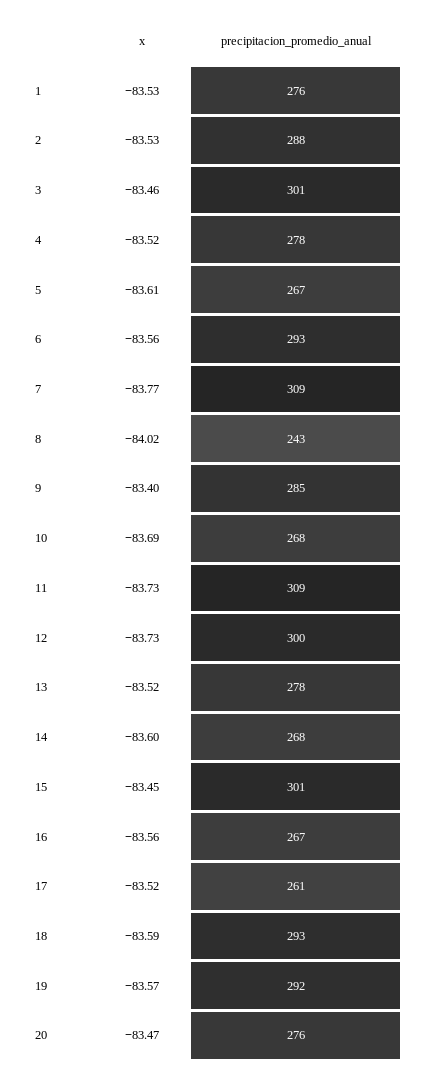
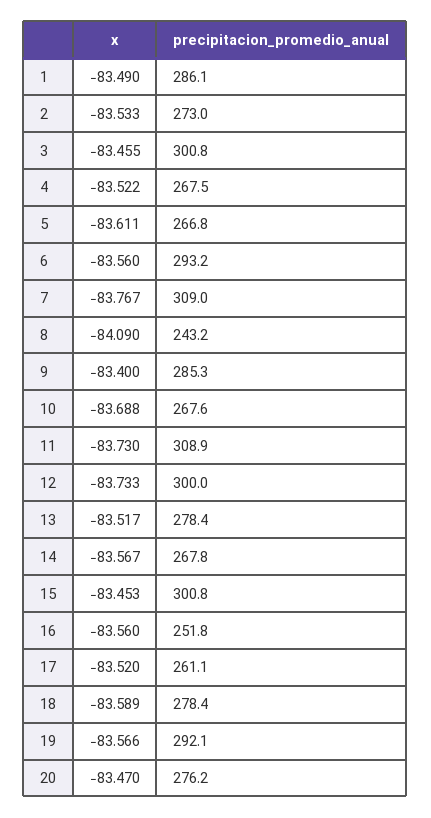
  {
    "x": {
-     "1": -83.53,
+     "1": -83.49,
      "2": -83.533,
      "3": -83.455,
      "4": -83.522,
      "5": -83.611,
      "6": -83.56,
      "7": -83.767,
-     "8": -84.02,
+     "8": -84.09,
      "9": -83.4,
      "10": -83.688,
      "11": -83.73,
      "12": -83.733,
      "13": -83.517,
-     "14": -83.6,
+     "14": -83.567,
      "15": -83.453,
      "16": -83.56,
      "17": -83.52,
      "18": -83.589,
      "19": -83.566,
      "20": -83.47
    },
    "precipitacion_promedio_anual": {
-     "1": 276,
+     "1": 286.1,
-     "2": 288,
+     "2": 273,
      "3": 300.8,
-     "4": 278,
+     "4": 267.5,
      "5": 266.8,
      "6": 293.2,
      "7": 309,
      "8": 243.2,
      "9": 285.3,
      "10": 267.6,
      "11": 308.9,
      "12": 300,
      "13": 278.4,
      "14": 267.8,
      "15": 300.8,
-     "16": 267,
+     "16": 251.8,
      "17": 261.1,
-     "18": 293,
+     "18": 278.4,
      "19": 292.1,
      "20": 276.2
    }
  }

